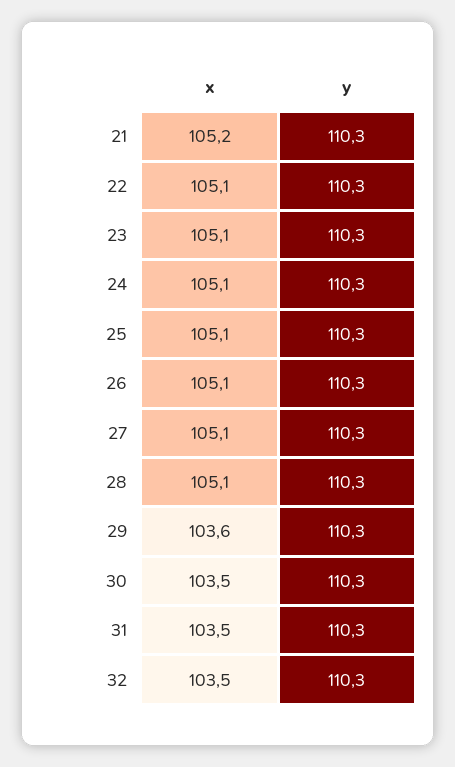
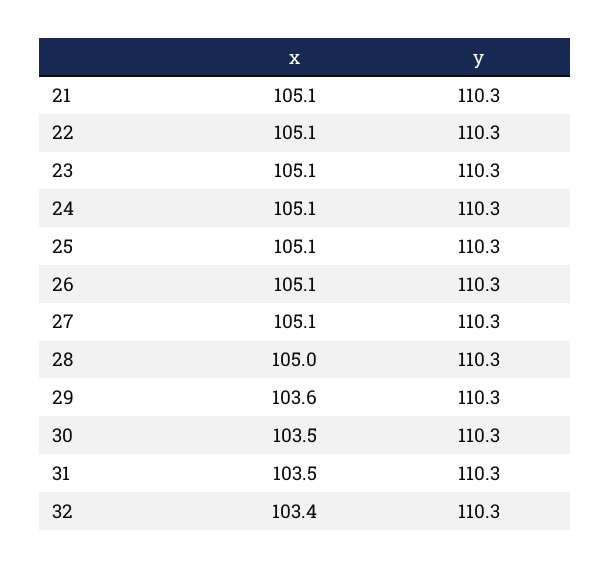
  {
    "x": {
-     "21": 105.2,
+     "21": 105.1,
      "22": 105.1,
      "23": 105.1,
      "24": 105.1,
      "25": 105.1,
      "26": 105.1,
      "27": 105.1,
-     "28": 105.1,
+     "28": 105,
      "29": 103.6,
      "30": 103.5,
      "31": 103.5,
-     "32": 103.5
+     "32": 103.4
    },
    "y": {
      "21": 110.3,
      "22": 110.3,
      "23": 110.3,
      "24": 110.3,
      "25": 110.3,
      "26": 110.3,
      "27": 110.3,
      "28": 110.3,
      "29": 110.3,
      "30": 110.3,
      "31": 110.3,
      "32": 110.3
    }
  }

